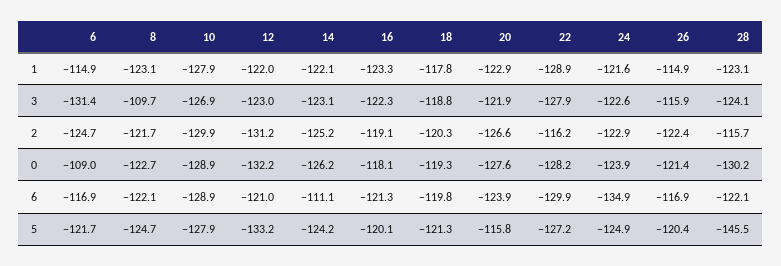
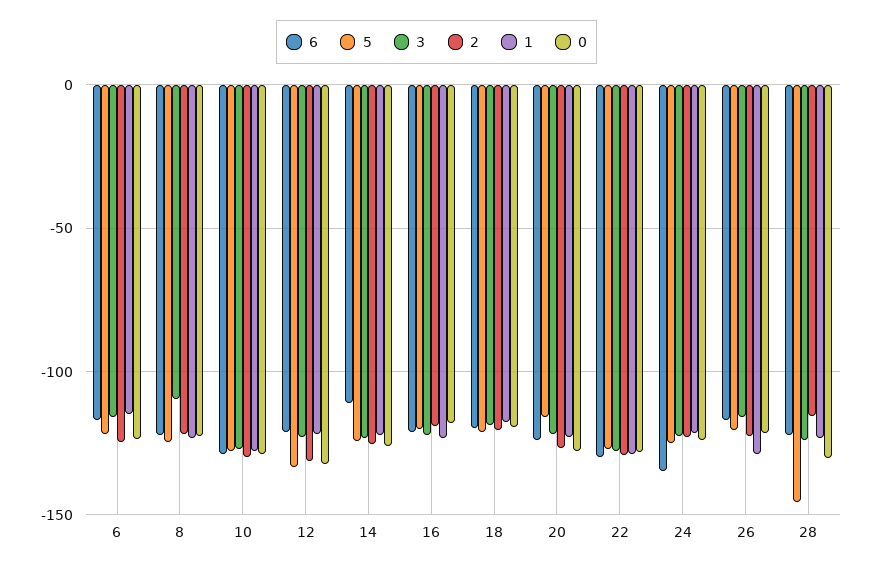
  {
    "1": {
      "6": -114.9,
      "8": -123.1,
      "10": -127.9,
      "12": -122,
      "14": -122.1,
      "16": -123.3,
      "18": -117.8,
      "20": -122.9,
      "22": -128.9,
      "24": -121.6,
-     "26": -114.9,
+     "26": -130,
      "28": -123.1
    },
    "3": {
-     "6": -131.4,
+     "6": -115,
      "8": -109.7,
      "10": -126.9,
      "12": -123,
      "14": -123.1,
      "16": -122.3,
      "18": -118.8,
      "20": -121.9,
      "22": -127.9,
      "24": -122.6,
      "26": -115.9,
      "28": -124.1
    },
    "2": {
      "6": -124.7,
      "8": -121.7,
      "10": -129.9,
      "12": -131.2,
      "14": -125.2,
      "16": -119.1,
      "18": -120.3,
      "20": -126.6,
-     "22": -116.2,
+     "22": -130,
      "24": -122.9,
      "26": -122.4,
      "28": -115.7
    },
    "0": {
-     "6": -109,
+     "6": -125,
      "8": -122.7,
      "10": -128.9,
      "12": -132.2,
      "14": -126.2,
      "16": -118.1,
      "18": -119.3,
      "20": -127.6,
      "22": -128.2,
      "24": -123.9,
      "26": -121.4,
      "28": -130.2
    },
    "6": {
      "6": -116.9,
      "8": -122.1,
      "10": -128.9,
      "12": -121,
      "14": -111.1,
      "16": -121.3,
      "18": -119.8,
      "20": -123.9,
      "22": -129.9,
      "24": -134.9,
      "26": -116.9,
      "28": -122.1
    },
    "5": {
      "6": -121.7,
      "8": -124.7,
      "10": -127.9,
      "12": -133.2,
      "14": -124.2,
      "16": -120.1,
      "18": -121.3,
      "20": -115.8,
      "22": -127.2,
      "24": -124.9,
      "26": -120.4,
      "28": -145.5
    }
  }

